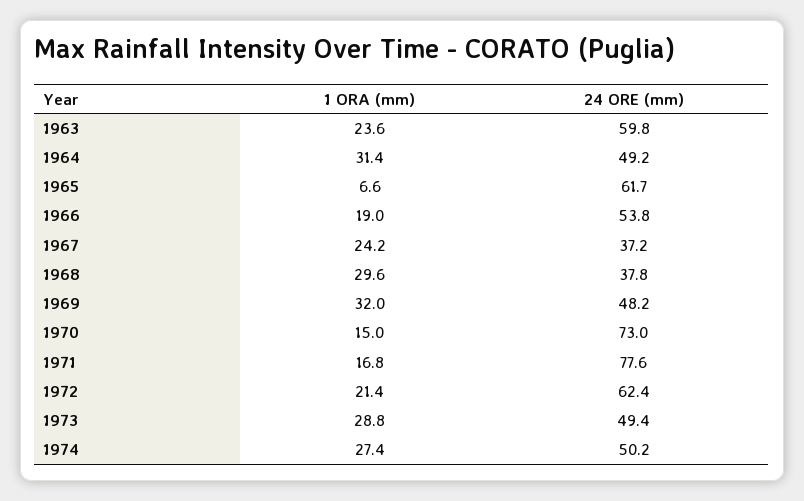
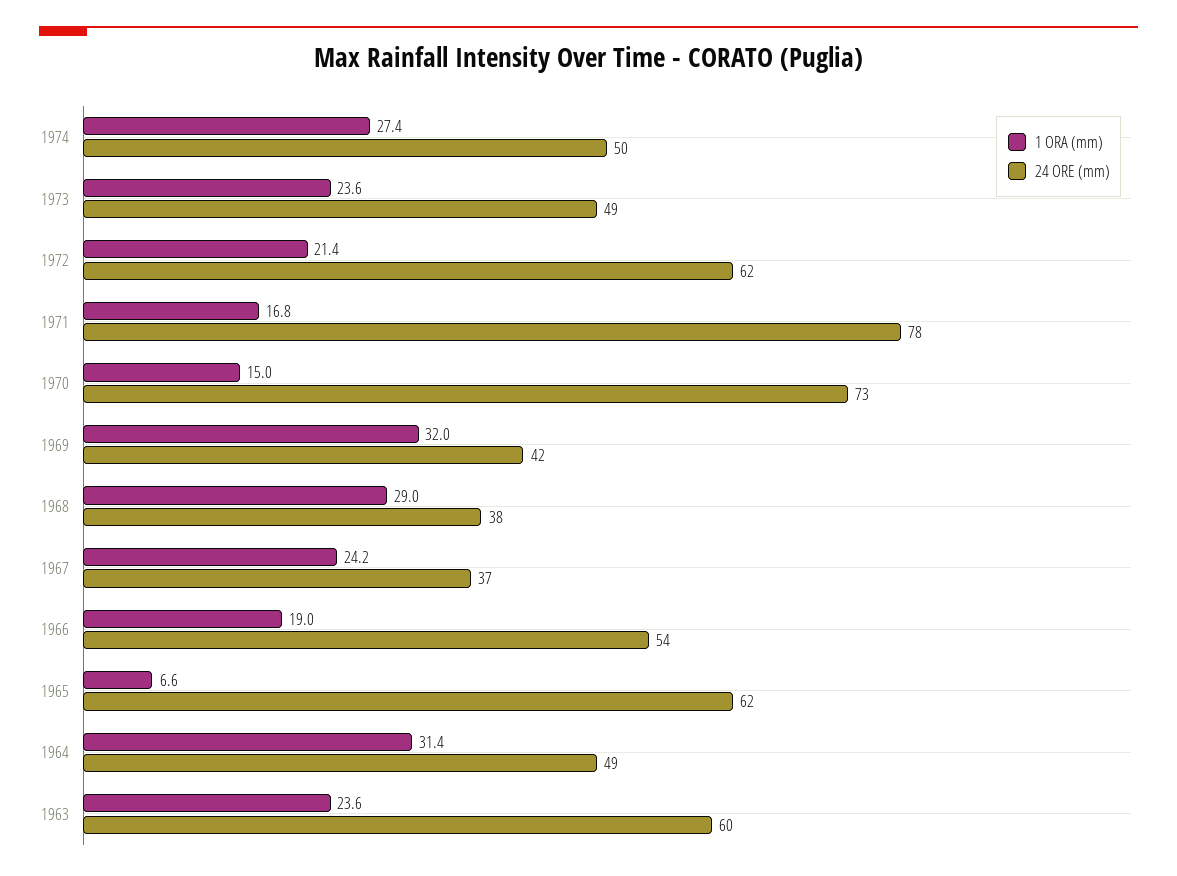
  {
    "1 ORA (mm)": {
      "1963": 23.6,
      "1964": 31.4,
      "1965": 6.6,
      "1966": 19,
      "1967": 24.2,
-     "1968": 29.6,
+     "1968": 29,
      "1969": 32,
      "1970": 15,
      "1971": 16.8,
      "1972": 21.4,
-     "1973": 28.8,
+     "1973": 23.6,
      "1974": 27.4
    },
    "24 ORE (mm)": {
      "1963": 59.8,
      "1964": 49.2,
      "1965": 61.7,
      "1966": 53.8,
      "1967": 37.2,
      "1968": 37.8,
-     "1969": 48.2,
+     "1969": 42,
      "1970": 73,
      "1971": 77.6,
      "1972": 62.4,
      "1973": 49.4,
      "1974": 50.2
    }
  }

